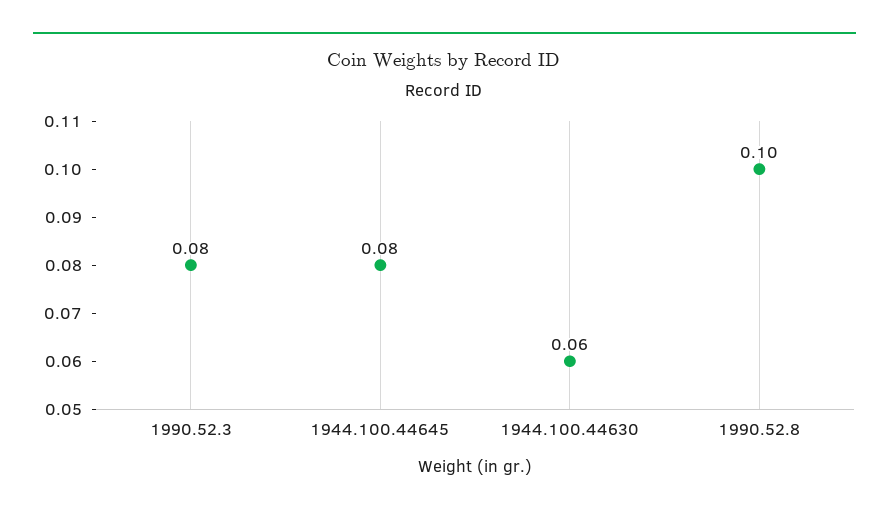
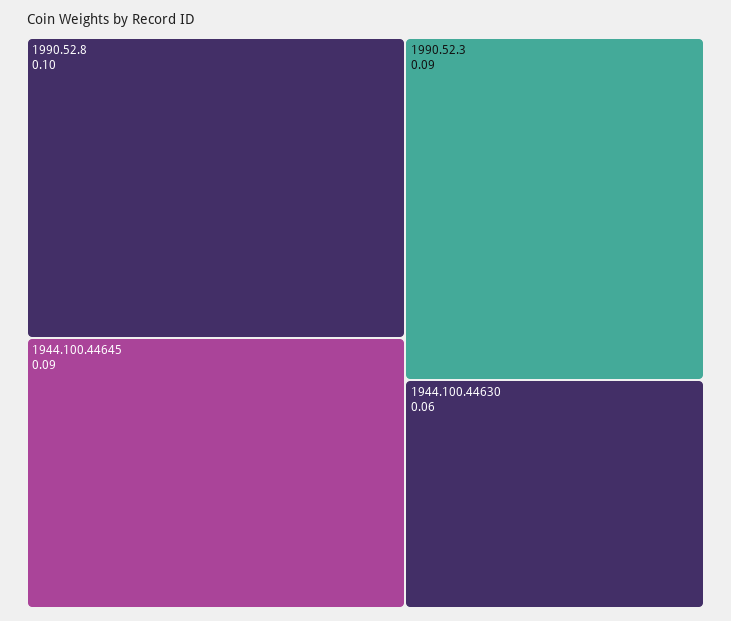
  {
-   "1990.52.3": 0.08,
+   "1990.52.3": 0.09,
-   "1944.100.44645": 0.08,
+   "1944.100.44645": 0.09,
    "1944.100.44630": 0.06,
    "1990.52.8": 0.1
  }

